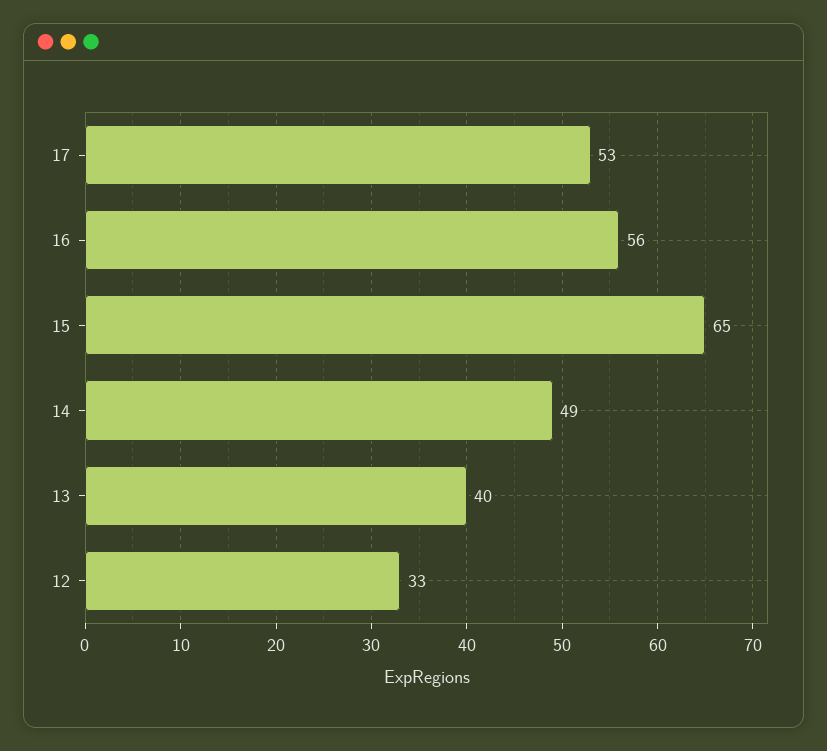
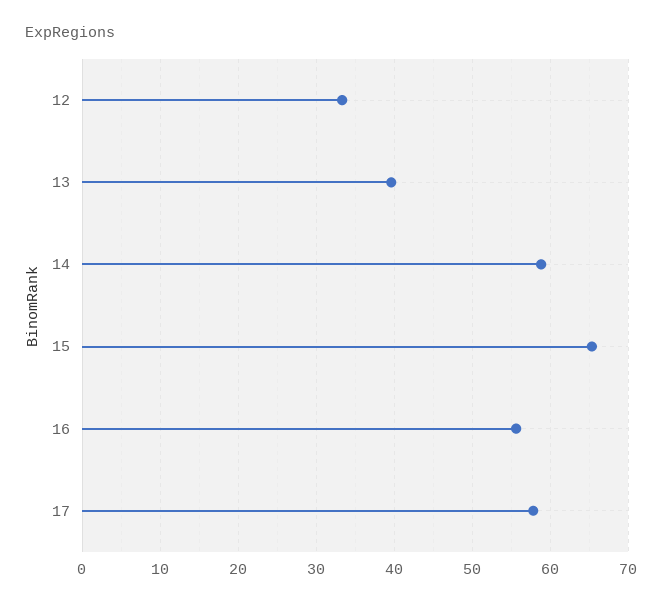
  {
-   "17": 53,
+   "17": 58,
    "16": 56,
    "15": 65,
-   "14": 49,
+   "14": 59,
    "13": 40,
    "12": 33
  }

